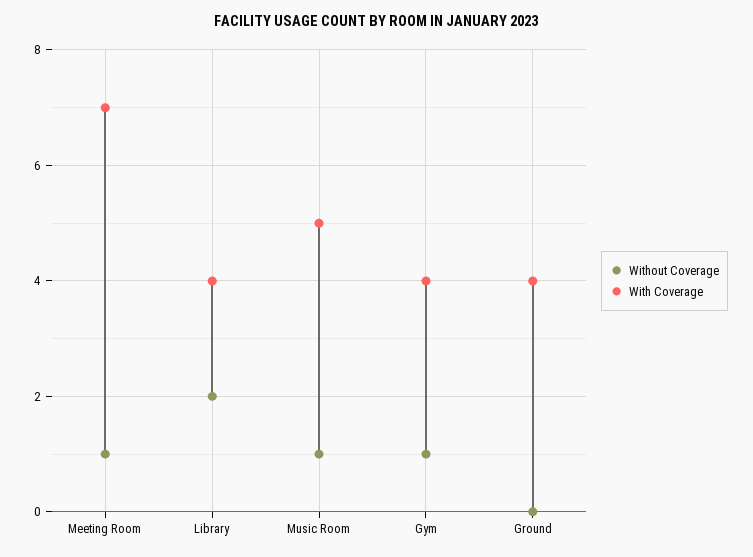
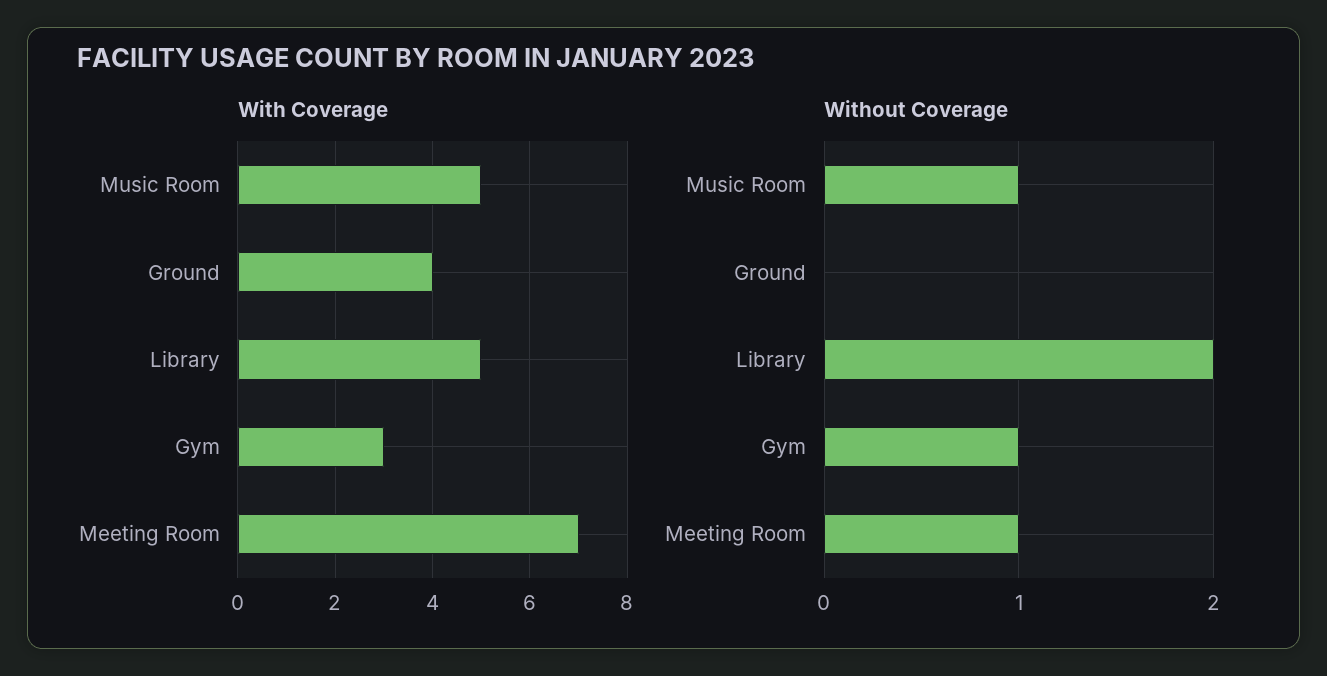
  {
    "Without Coverage": {
      "Meeting Room": 1,
      "Library": 2,
      "Music Room": 1,
      "Gym": 1,
      "Ground": 0
    },
    "With Coverage": {
      "Meeting Room": 7,
-     "Library": 4,
+     "Library": 5,
      "Music Room": 5,
-     "Gym": 4,
+     "Gym": 3,
      "Ground": 4
    }
  }

